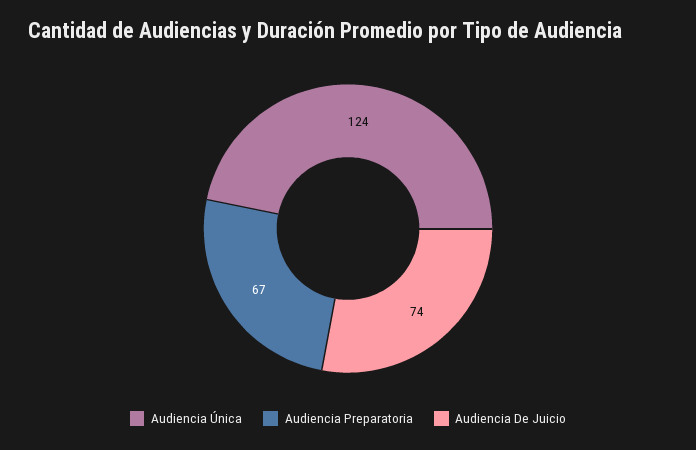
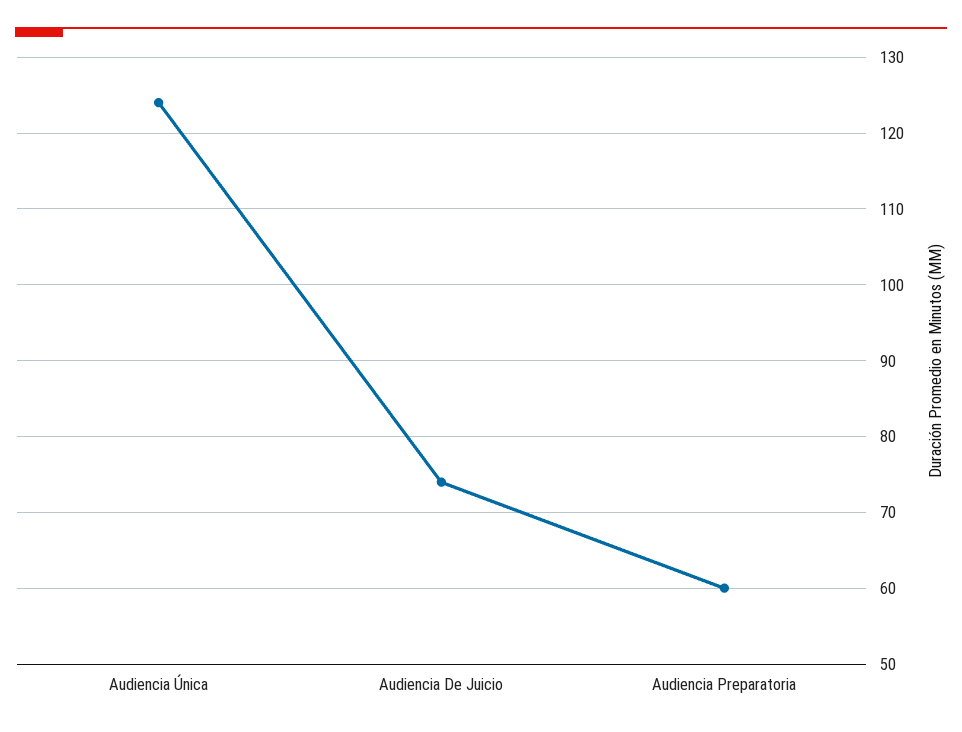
  {
    "Audiencia Única": 124,
-   "Audiencia Preparatoria": 67,
+   "Audiencia Preparatoria": 60,
    "Audiencia De Juicio": 74
  }

